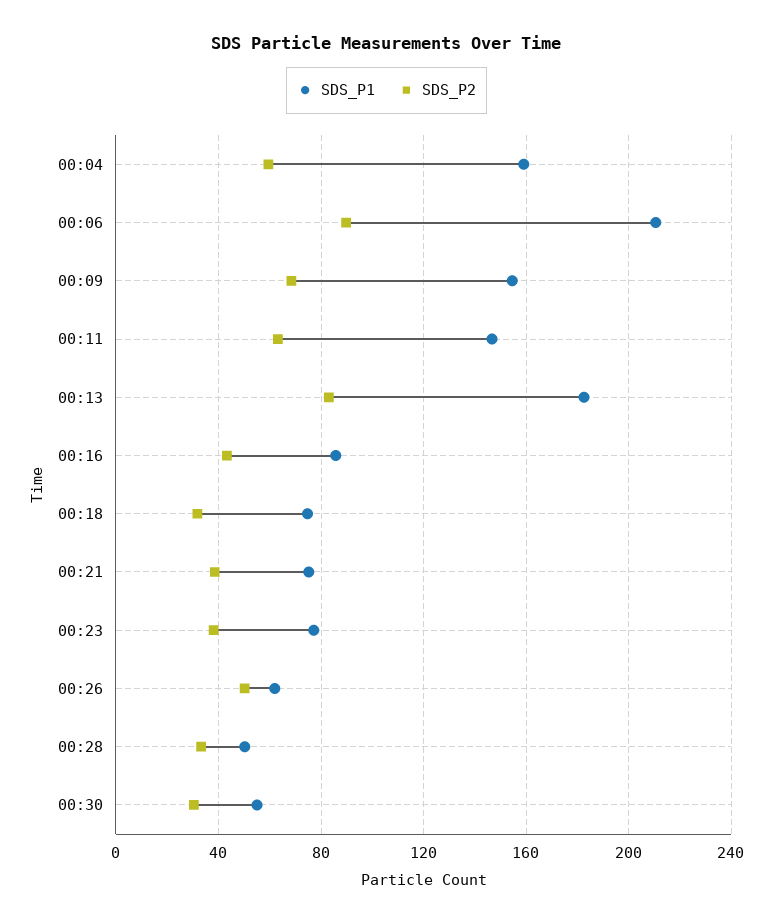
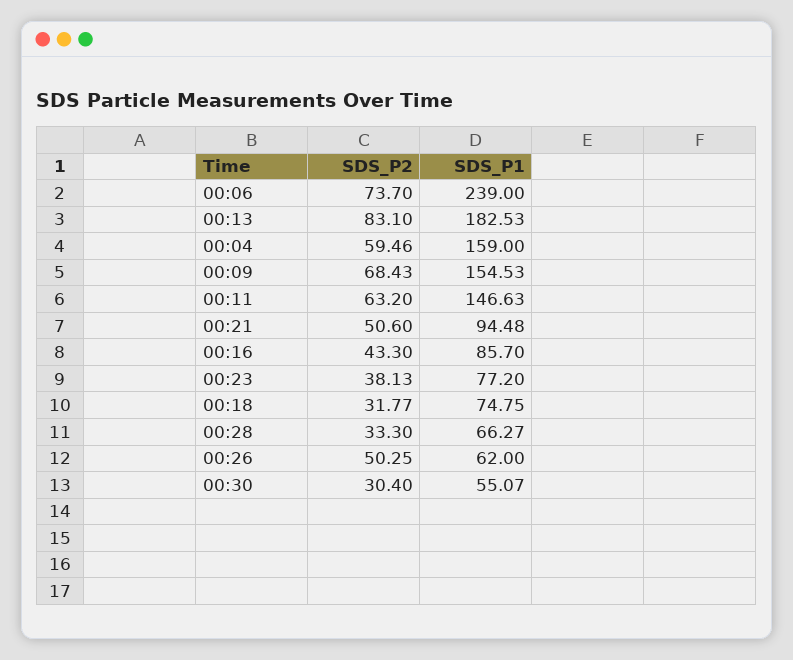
  {
    "SDS_P1": {
      "00:04": 159,
-     "00:06": 210,
+     "00:06": 239,
      "00:09": 154.53,
      "00:11": 146.63,
      "00:13": 182.53,
      "00:16": 85.7,
      "00:18": 74.75,
-     "00:21": 75,
+     "00:21": 94.48,
      "00:23": 77.2,
      "00:26": 62,
-     "00:28": 50,
+     "00:28": 66.27,
      "00:30": 55.07
    },
    "SDS_P2": {
      "00:04": 59.46,
-     "00:06": 90,
+     "00:06": 73.7,
      "00:09": 68.43,
      "00:11": 63.2,
      "00:13": 83.1,
      "00:16": 43.3,
      "00:18": 31.77,
-     "00:21": 40,
+     "00:21": 50.6,
      "00:23": 38.13,
      "00:26": 50.25,
      "00:28": 33.3,
      "00:30": 30.4
    }
  }

